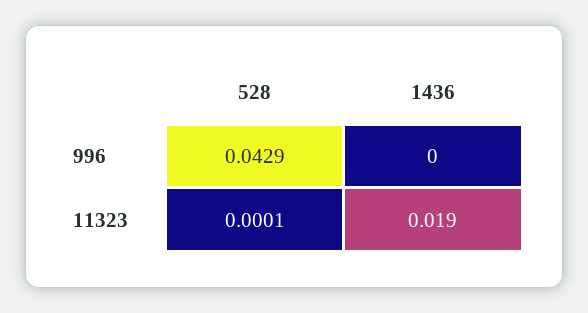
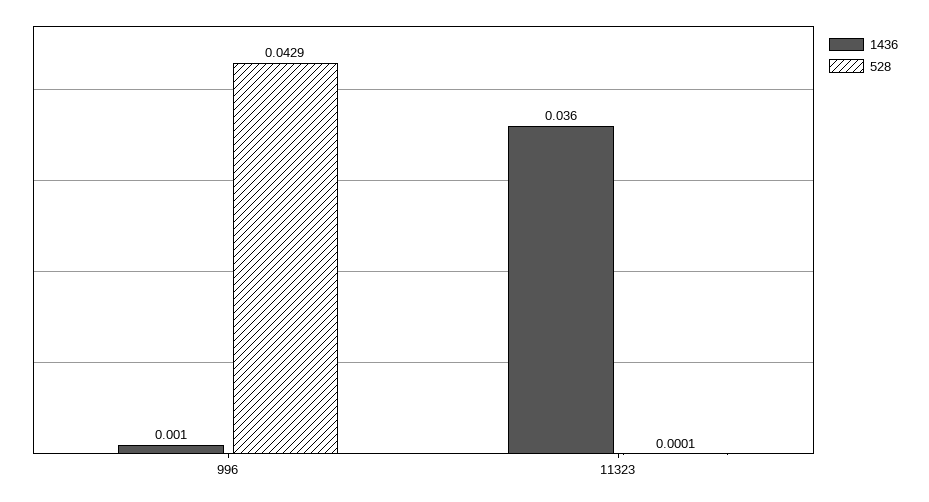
  {
    "528": {
      "996": 0.0429,
      "11323": 0.0001
    },
    "1436": {
-     "996": 0,
+     "996": 0.001,
-     "11323": 0.019
+     "11323": 0.036
    }
  }

